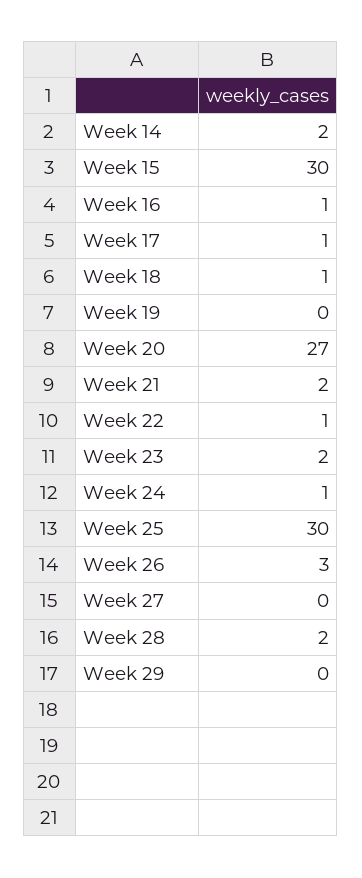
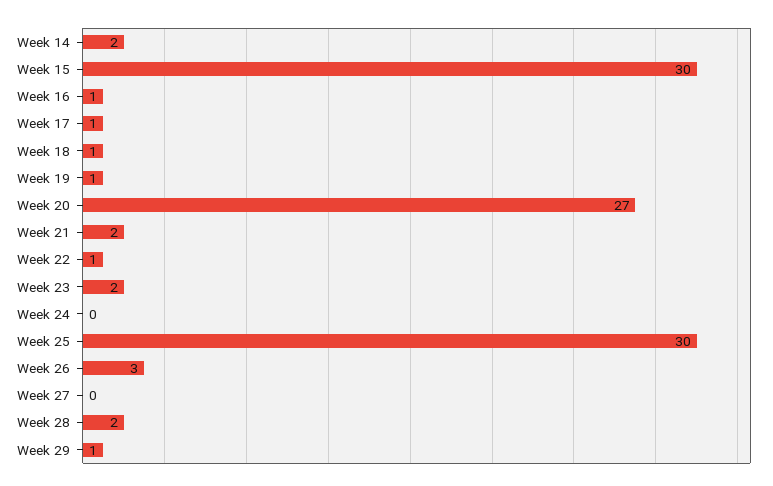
  {
    "Week 14": 2,
    "Week 15": 30,
    "Week 16": 1,
    "Week 17": 1,
    "Week 18": 1,
-   "Week 19": 0,
+   "Week 19": 1,
    "Week 20": 27,
    "Week 21": 2,
    "Week 22": 1,
    "Week 23": 2,
-   "Week 24": 1,
+   "Week 24": 0,
    "Week 25": 30,
    "Week 26": 3,
    "Week 27": 0,
    "Week 28": 2,
-   "Week 29": 0
+   "Week 29": 1
  }

